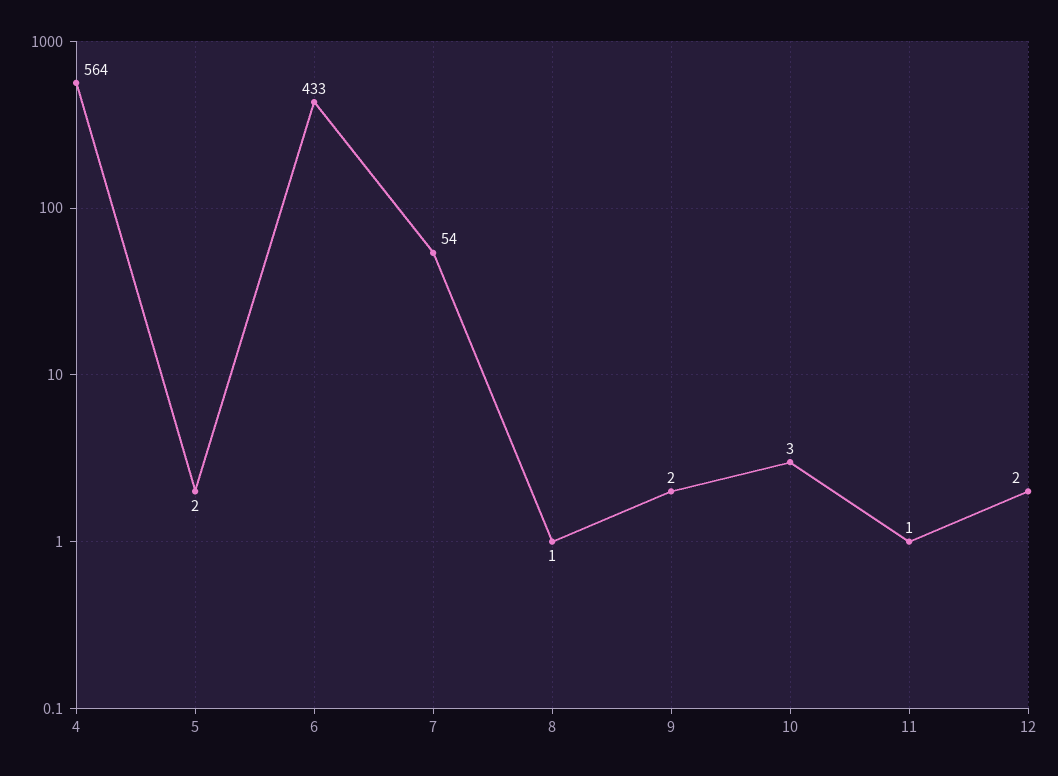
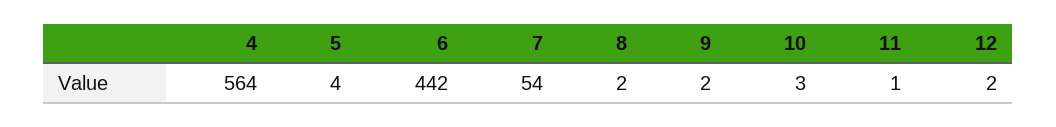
  {
    "4": 564,
-   "5": 2,
+   "5": 4,
-   "6": 433,
+   "6": 442,
    "7": 54,
-   "8": 1,
+   "8": 2,
    "9": 2,
    "10": 3,
    "11": 1,
    "12": 2
  }

